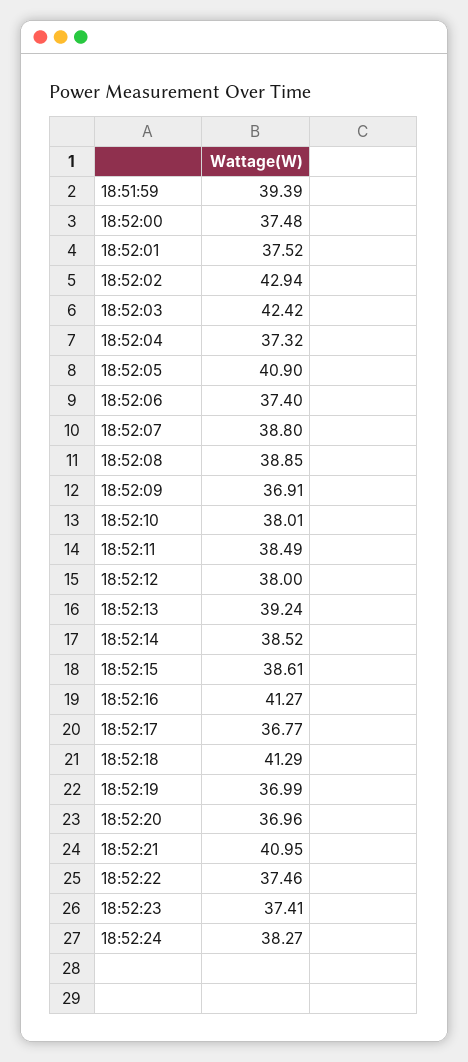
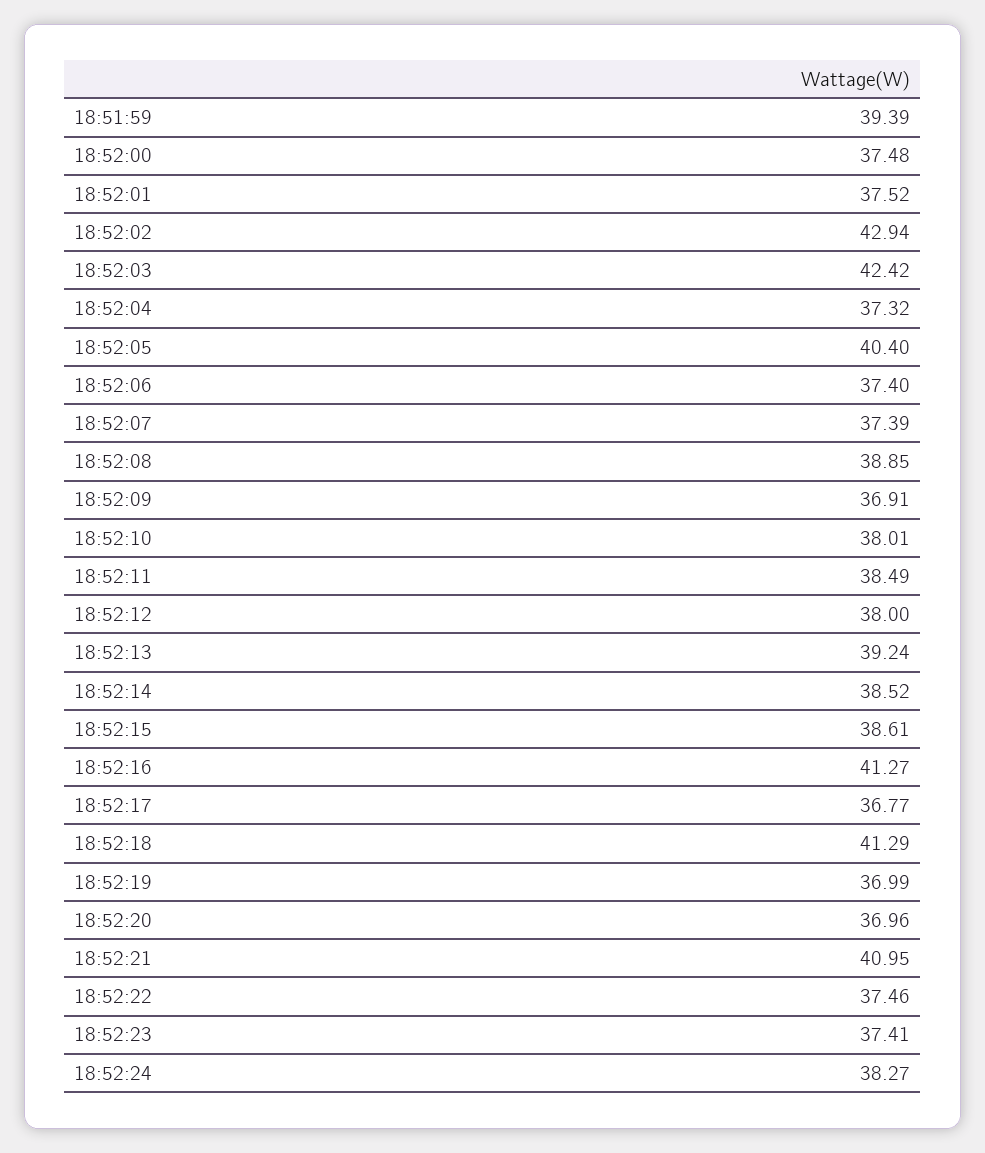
  {
    "18:51:59": 39.39,
    "18:52:00": 37.48,
    "18:52:01": 37.52,
    "18:52:02": 42.94,
    "18:52:03": 42.42,
    "18:52:04": 37.32,
-   "18:52:05": 40.9,
+   "18:52:05": 40.4,
    "18:52:06": 37.4,
-   "18:52:07": 38.8,
+   "18:52:07": 37.39,
    "18:52:08": 38.85,
    "18:52:09": 36.91,
    "18:52:10": 38.01,
    "18:52:11": 38.49,
    "18:52:12": 38,
    "18:52:13": 39.24,
    "18:52:14": 38.52,
    "18:52:15": 38.61,
    "18:52:16": 41.27,
    "18:52:17": 36.77,
    "18:52:18": 41.29,
    "18:52:19": 36.99,
    "18:52:20": 36.96,
    "18:52:21": 40.95,
    "18:52:22": 37.46,
    "18:52:23": 37.41,
    "18:52:24": 38.27
  }

